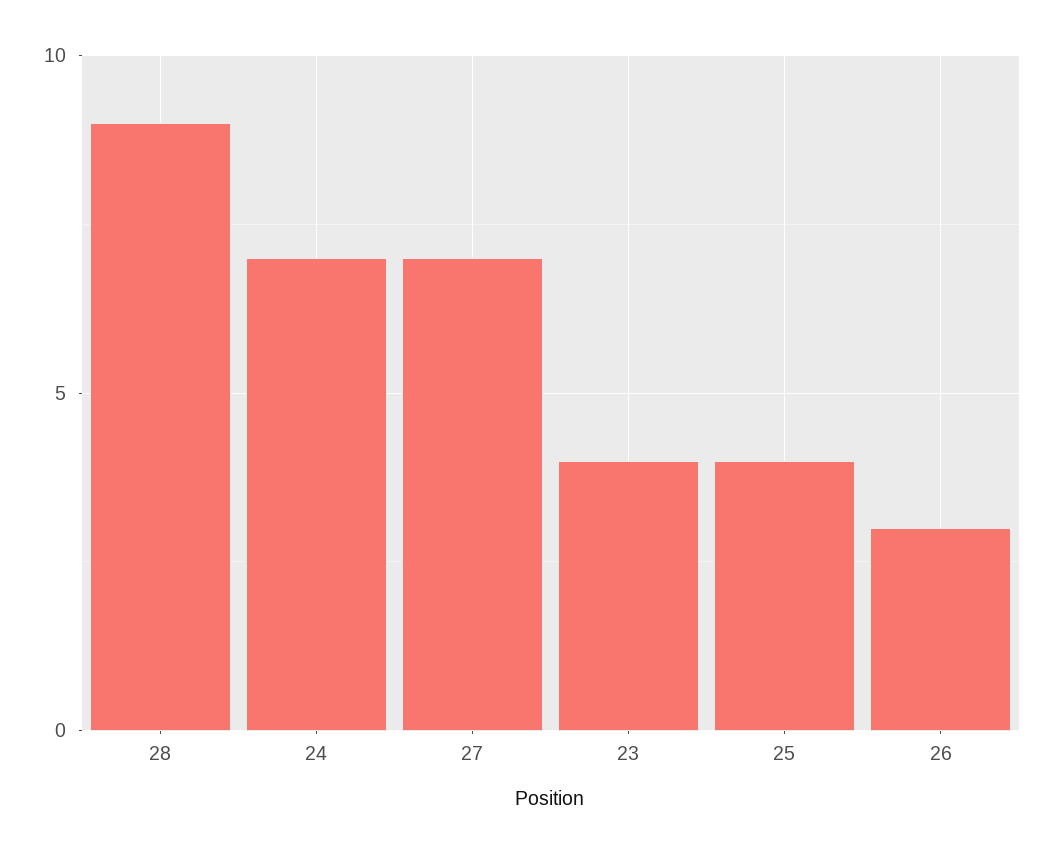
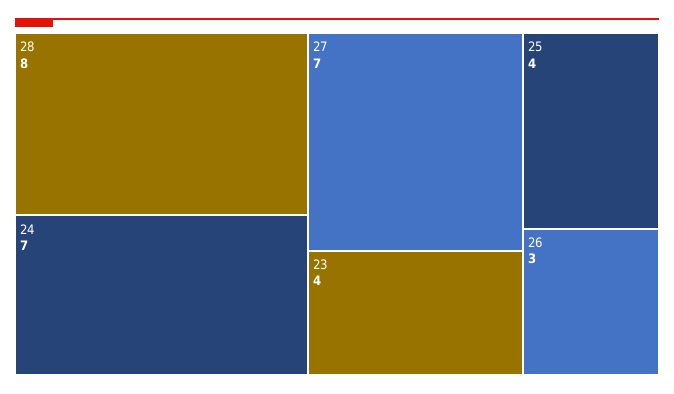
  {
-   "28": 9,
+   "28": 8,
    "24": 7,
    "27": 7,
    "23": 4,
    "25": 4,
    "26": 3
  }

